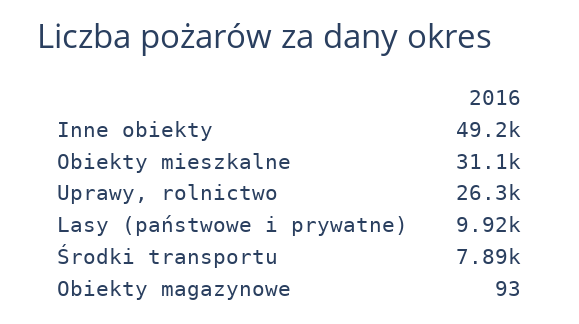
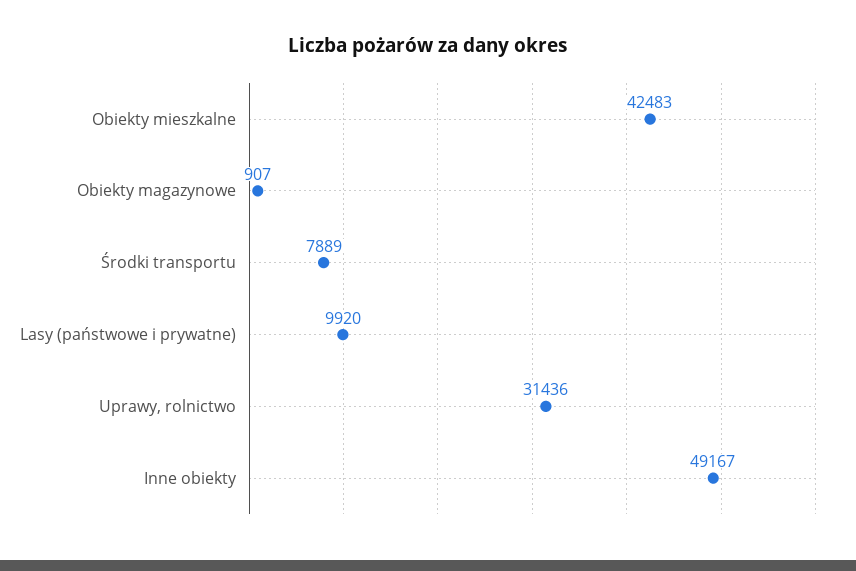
  {
    "Inne obiekty": 49167,
-   "Obiekty mieszkalne": 31100,
+   "Obiekty mieszkalne": 42483,
-   "Uprawy, rolnictwo": 26300,
+   "Uprawy, rolnictwo": 31436,
    "Lasy (państwowe i prywatne)": 9920,
    "Środki transportu": 7889,
-   "Obiekty magazynowe": 93
+   "Obiekty magazynowe": 907
  }

